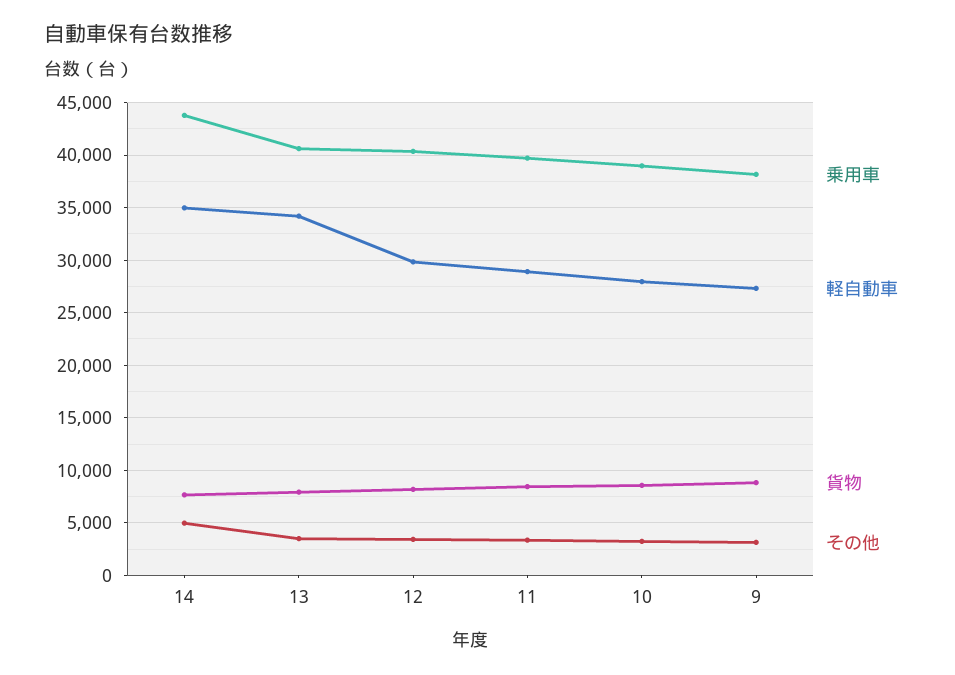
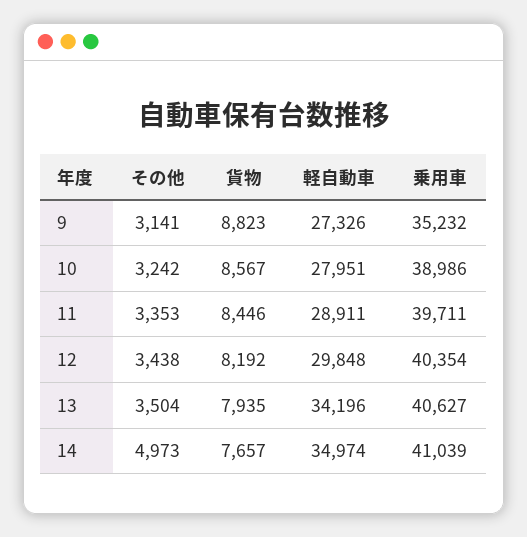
  {
    "乗用車": {
-     "14": 44000,
+     "14": 41039,
      "13": 40627,
      "12": 40354,
      "11": 39711,
      "10": 38986,
-     "9": 38000
+     "9": 35232
    },
    "軽自動車": {
      "14": 34974,
      "13": 34196,
      "12": 29848,
      "11": 28911,
      "10": 27951,
      "9": 27326
    },
    "貨物": {
      "14": 7657,
      "13": 7935,
      "12": 8192,
      "11": 8446,
      "10": 8567,
      "9": 8823
    },
    "その他": {
      "14": 4973,
      "13": 3504,
      "12": 3438,
      "11": 3353,
      "10": 3242,
      "9": 3141
    }
  }

